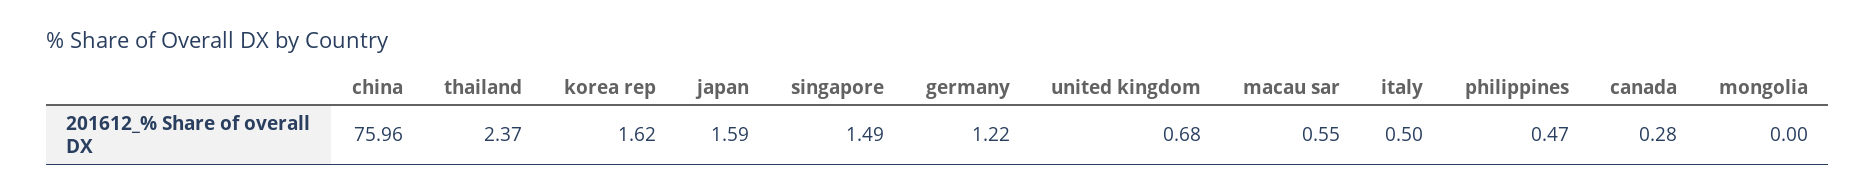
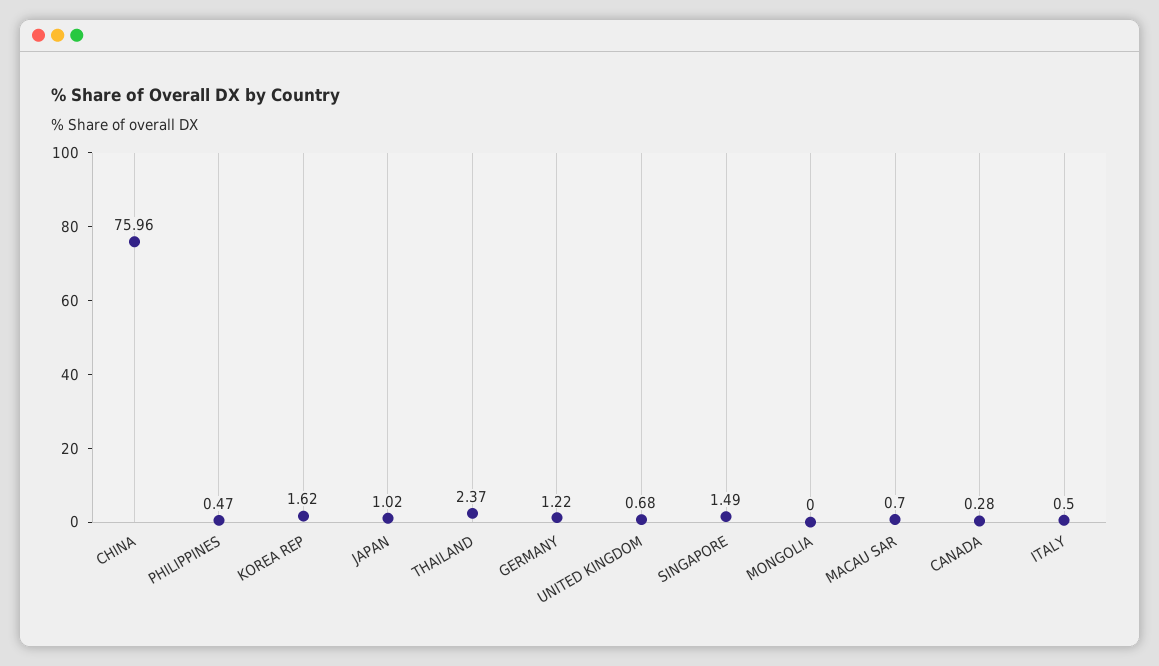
  {
    "china": 75.96,
    "thailand": 2.37,
    "korea rep": 1.62,
-   "japan": 1.59,
+   "japan": 1.02,
    "singapore": 1.49,
    "germany": 1.22,
    "united kingdom": 0.68,
-   "macau sar": 0.55,
+   "macau sar": 0.7,
    "italy": 0.5,
    "philippines": 0.47,
    "canada": 0.28,
    "mongolia": 0
  }

